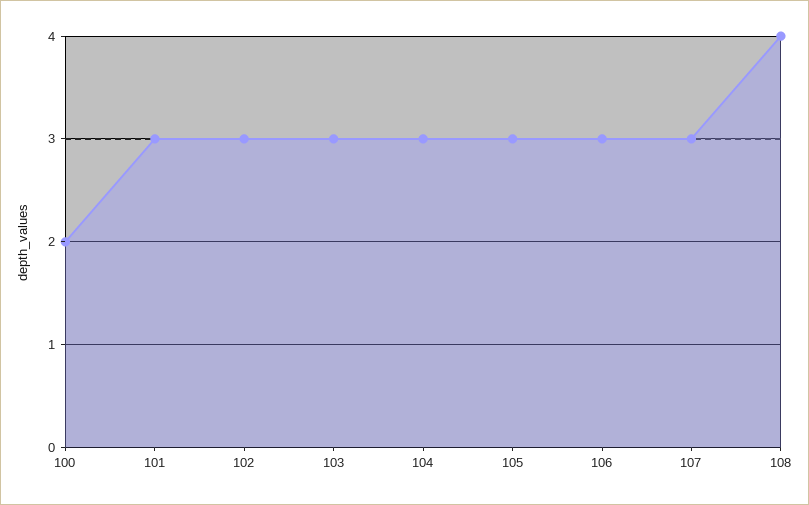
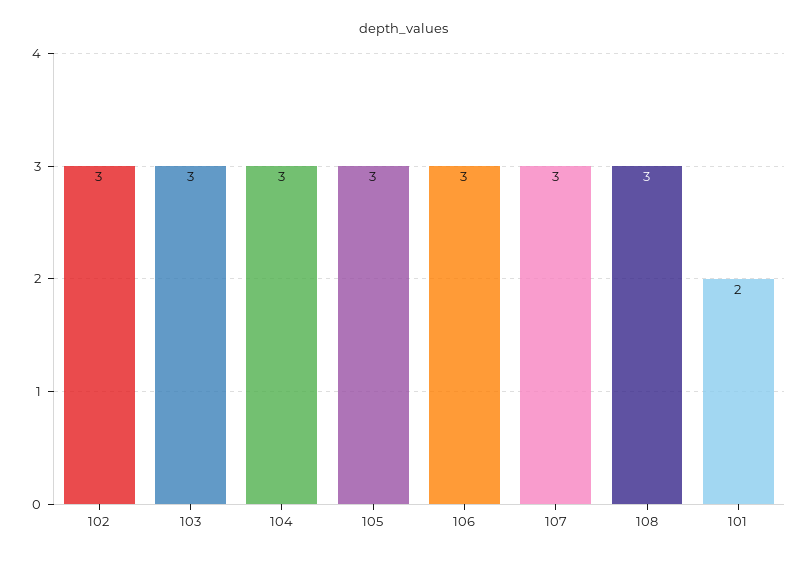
  {
-   "100": 2,
-   "101": 3,
+   "101": 2,
    "102": 3,
    "103": 3,
    "104": 3,
    "105": 3,
    "106": 3,
    "107": 3,
-   "108": 4
+   "108": 3
  }

